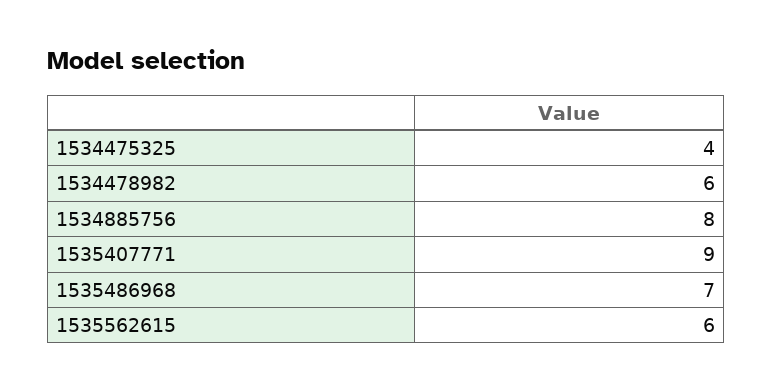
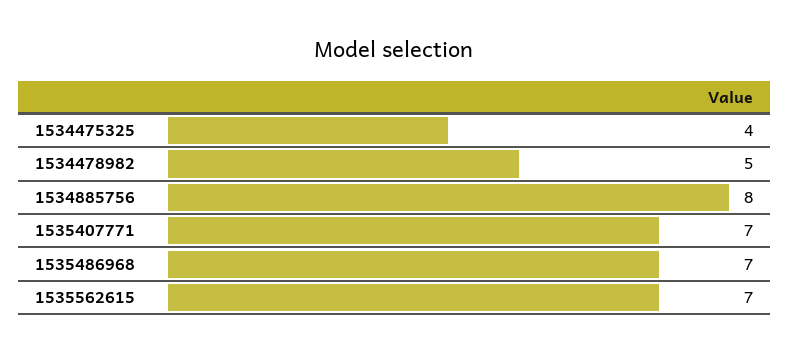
  {
    "1534475325": 4,
-   "1534478982": 6,
+   "1534478982": 5,
    "1534885756": 8,
-   "1535407771": 9,
+   "1535407771": 7,
    "1535486968": 7,
-   "1535562615": 6
+   "1535562615": 7
  }

